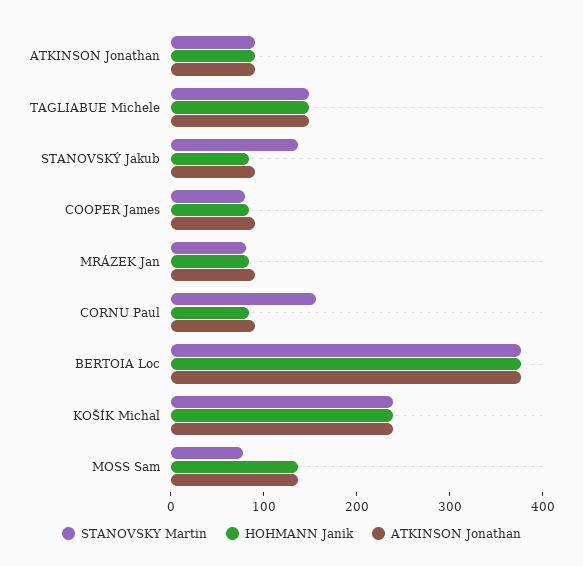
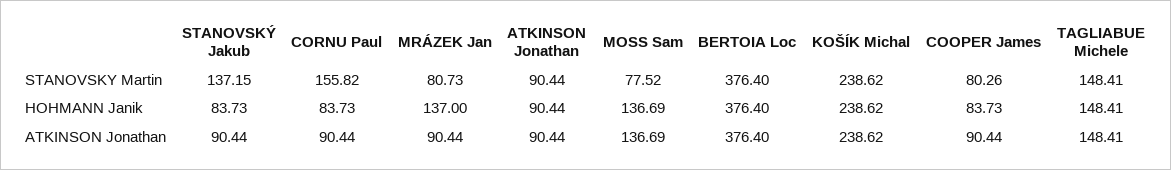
  {
    "STANOVSKY Martin": {
      "ATKINSON Jonathan": 90.44,
      "TAGLIABUE Michele": 148.41,
      "STANOVSKÝ Jakub": 137.15,
      "COOPER James": 80.26,
      "MRÁZEK Jan": 80.73,
      "CORNU Paul": 155.82,
      "BERTOIA Loc": 376.4,
      "KOŠÍK Michal": 238.62,
      "MOSS Sam": 77.52
    },
    "HOHMANN Janik": {
      "ATKINSON Jonathan": 90.44,
      "TAGLIABUE Michele": 148.41,
      "STANOVSKÝ Jakub": 83.73,
      "COOPER James": 83.73,
-     "MRÁZEK Jan": 80,
+     "MRÁZEK Jan": 137,
      "CORNU Paul": 83.73,
      "BERTOIA Loc": 376.4,
      "KOŠÍK Michal": 238.62,
      "MOSS Sam": 136.69
    },
    "ATKINSON Jonathan": {
      "ATKINSON Jonathan": 90.44,
      "TAGLIABUE Michele": 148.41,
      "STANOVSKÝ Jakub": 90.44,
      "COOPER James": 90.44,
      "MRÁZEK Jan": 90.44,
      "CORNU Paul": 90.44,
      "BERTOIA Loc": 376.4,
      "KOŠÍK Michal": 238.62,
      "MOSS Sam": 136.69
    }
  }

